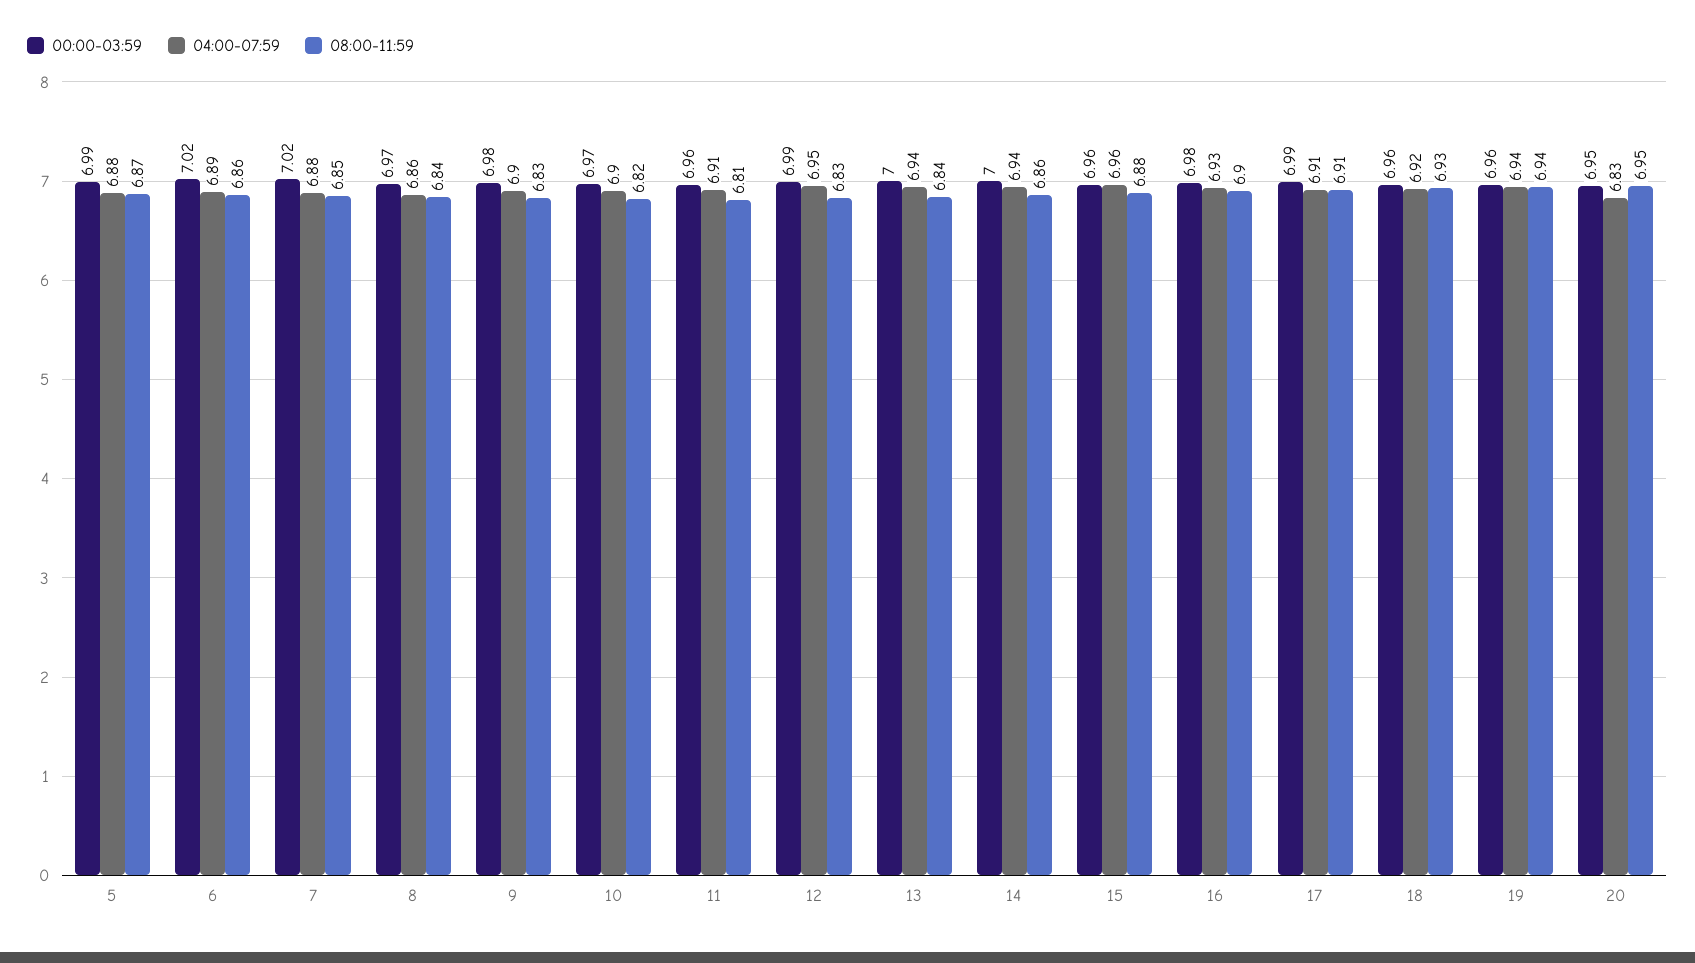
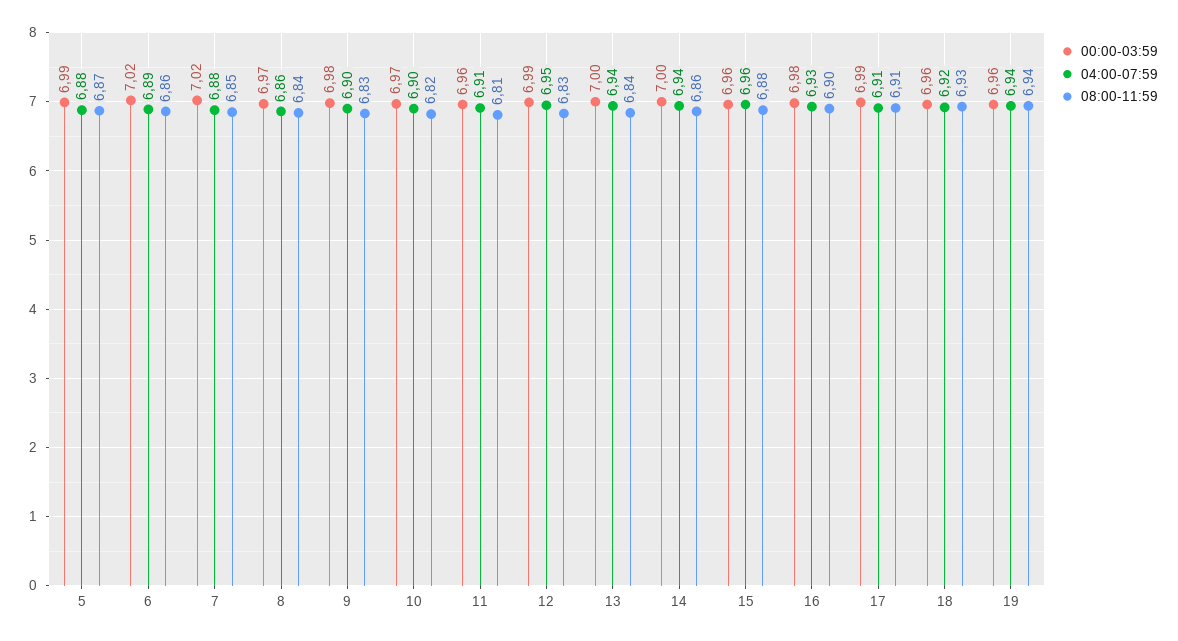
  {
    "00:00-03:59": {
      "5": 6.99,
      "6": 7.02,
      "7": 7.02,
      "8": 6.97,
      "9": 6.98,
      "10": 6.97,
      "11": 6.96,
      "12": 6.99,
      "13": 7,
      "14": 7,
      "15": 6.96,
      "16": 6.98,
      "17": 6.99,
      "18": 6.96,
-     "19": 6.96,
+     "19": 6.96
-     "20": 6.95
    },
    "04:00-07:59": {
      "5": 6.88,
      "6": 6.89,
      "7": 6.88,
      "8": 6.86,
      "9": 6.9,
      "10": 6.9,
      "11": 6.91,
      "12": 6.95,
      "13": 6.94,
      "14": 6.94,
      "15": 6.96,
      "16": 6.93,
      "17": 6.91,
      "18": 6.92,
-     "19": 6.94,
+     "19": 6.94
-     "20": 6.83
    },
    "08:00-11:59": {
      "5": 6.87,
      "6": 6.86,
      "7": 6.85,
      "8": 6.84,
      "9": 6.83,
      "10": 6.82,
      "11": 6.81,
      "12": 6.83,
      "13": 6.84,
      "14": 6.86,
      "15": 6.88,
      "16": 6.9,
      "17": 6.91,
      "18": 6.93,
-     "19": 6.94,
+     "19": 6.94
-     "20": 6.95
    }
  }

